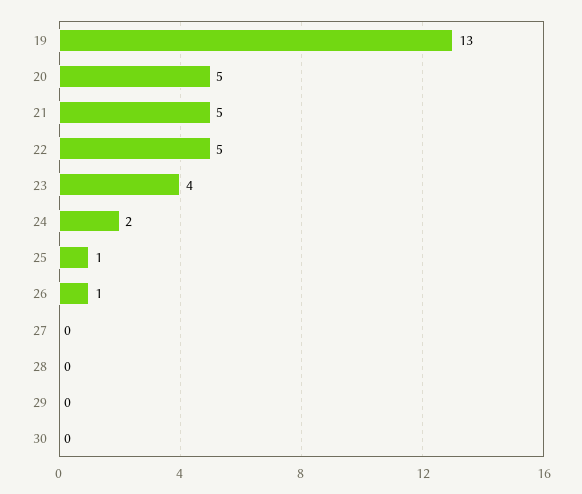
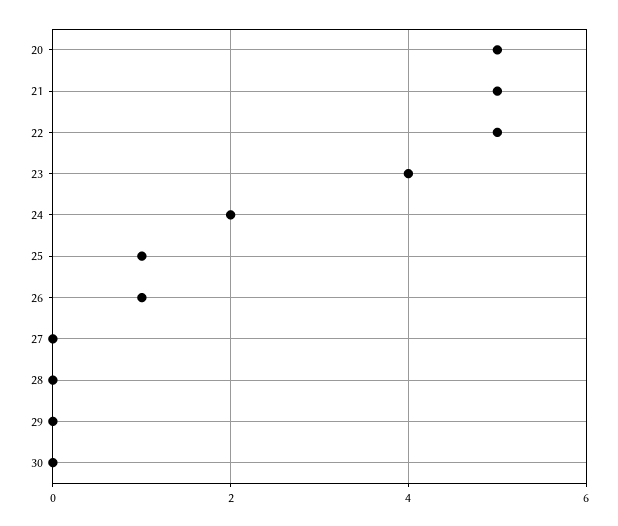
  {
-   "19": 13,
    "20": 5,
    "21": 5,
    "22": 5,
    "23": 4,
    "24": 2,
    "25": 1,
    "26": 1,
    "27": 0,
    "28": 0,
    "29": 0,
    "30": 0
  }

